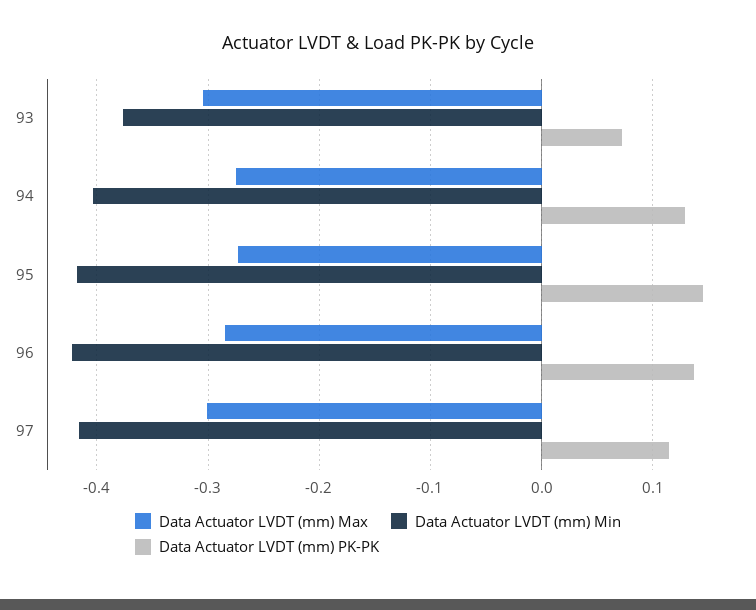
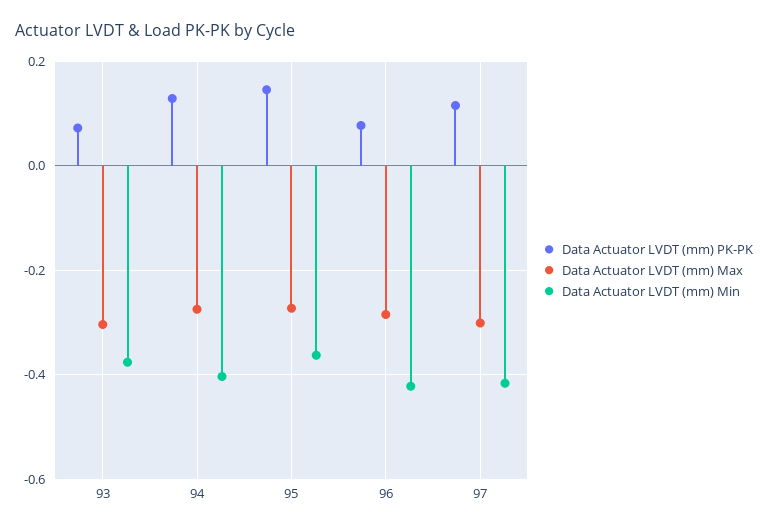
  {
    "Data Actuator LVDT (mm) Max": {
      "93": -0.3,
      "94": -0.27,
      "95": -0.27,
      "96": -0.28,
      "97": -0.3
    },
    "Data Actuator LVDT (mm) Min": {
      "93": -0.38,
      "94": -0.4,
-     "95": -0.42,
+     "95": -0.36,
      "96": -0.42,
      "97": -0.42
    },
    "Data Actuator LVDT (mm) PK-PK": {
      "93": 0.07,
      "94": 0.13,
      "95": 0.15,
-     "96": 0.14,
+     "96": 0.08,
      "97": 0.12
    }
  }

